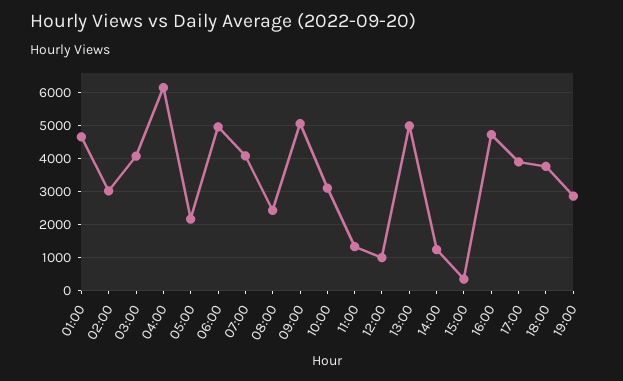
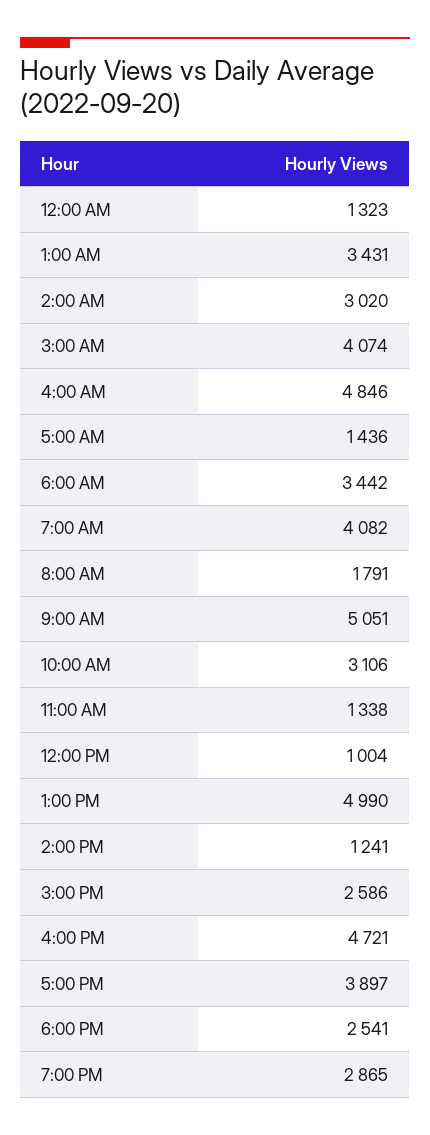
  {
-   "01:00": 4600,
+   "01:00": 3431,
    "02:00": 3020,
    "03:00": 4074,
-   "04:00": 6200,
+   "04:00": 4846,
-   "05:00": 2200,
+   "05:00": 1436,
-   "06:00": 5000,
+   "06:00": 3442,
    "07:00": 4082,
-   "08:00": 2400,
+   "08:00": 1791,
    "09:00": 5051,
    "10:00": 3106,
    "11:00": 1338,
    "12:00": 1004,
    "13:00": 4990,
    "14:00": 1241,
-   "15:00": 400,
+   "15:00": 2586,
    "16:00": 4721,
    "17:00": 3897,
-   "18:00": 3800,
+   "18:00": 2541,
-   "19:00": 2865
+   "19:00": 2865,
+   "12:00 AM": 1323
  }

